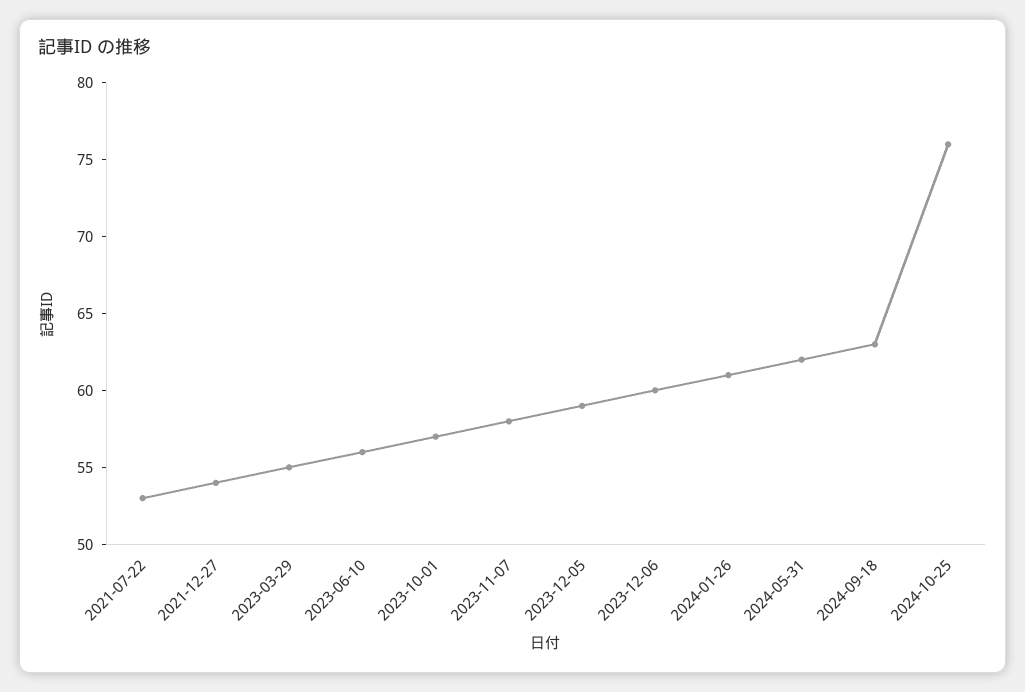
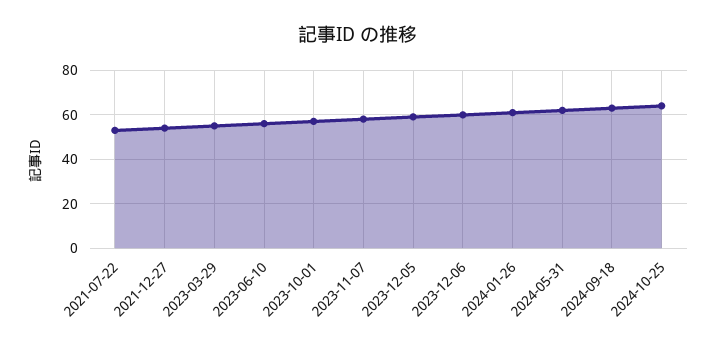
  {
    "2021-07-22": 53,
    "2021-12-27": 54,
    "2023-03-29": 55,
    "2023-06-10": 56,
    "2023-10-01": 57,
    "2023-11-07": 58,
    "2023-12-05": 59,
    "2023-12-06": 60,
    "2024-01-26": 61,
    "2024-05-31": 62,
    "2024-09-18": 63,
-   "2024-10-25": 76
+   "2024-10-25": 65
  }

